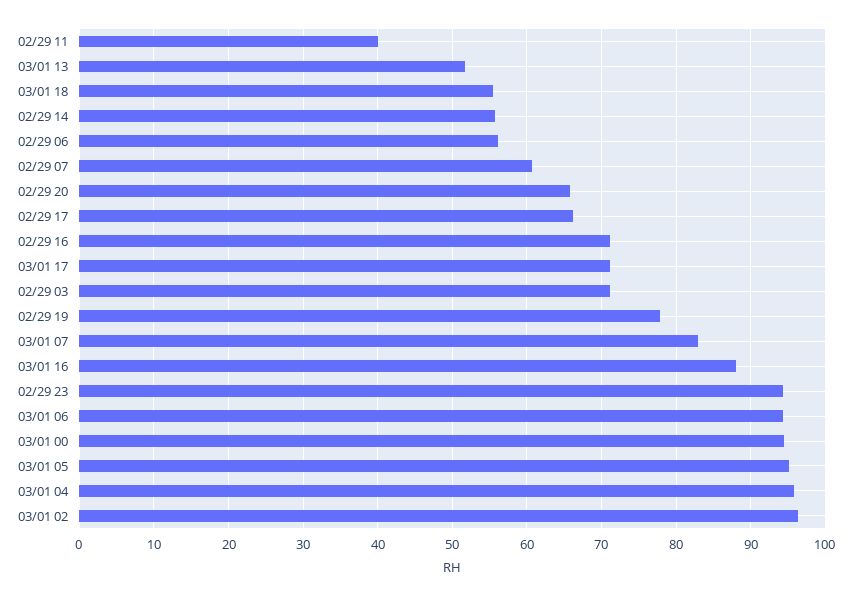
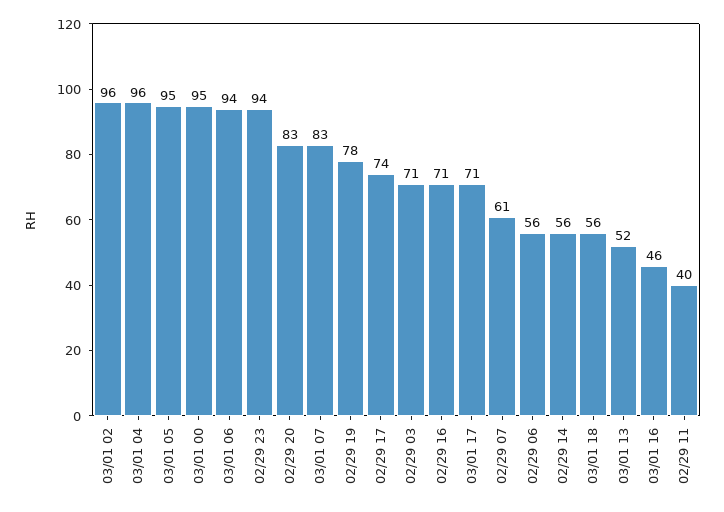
  {
    "02/29 11": 40,
    "03/01 13": 52,
    "03/01 18": 56,
    "02/29 14": 56,
    "02/29 06": 56,
    "02/29 07": 61,
-   "02/29 20": 66,
+   "02/29 20": 83,
-   "02/29 17": 66,
+   "02/29 17": 74,
    "02/29 16": 71,
    "03/01 17": 71,
    "02/29 03": 71,
    "02/29 19": 78,
    "03/01 07": 83,
-   "03/01 16": 88,
+   "03/01 16": 46,
    "02/29 23": 94,
    "03/01 06": 94,
    "03/01 00": 95,
    "03/01 05": 95,
    "03/01 04": 96,
    "03/01 02": 96
  }

